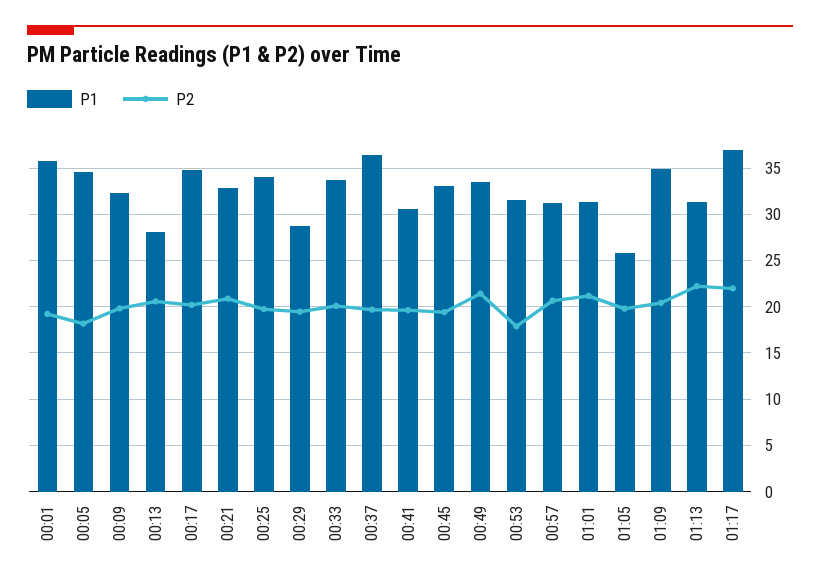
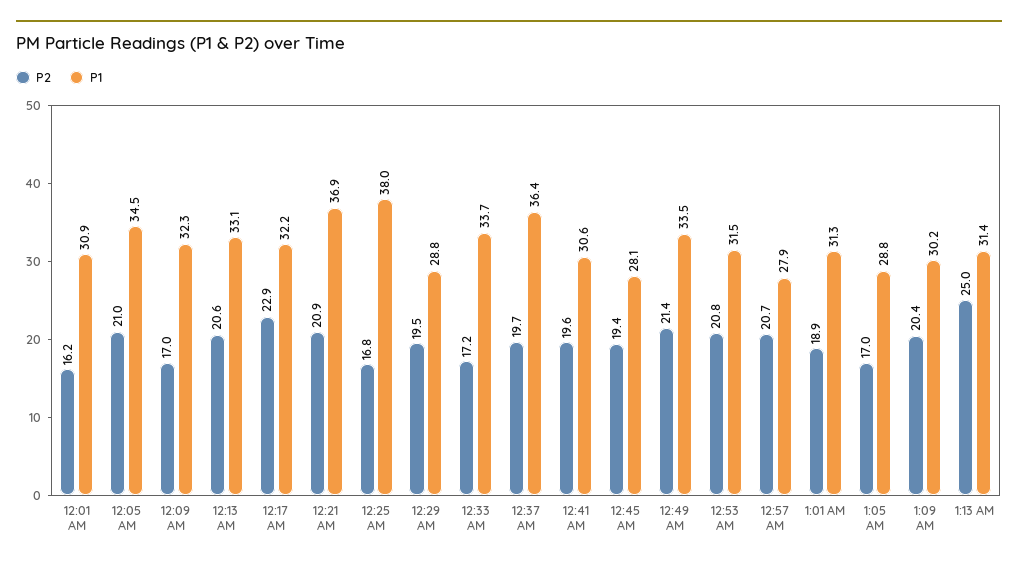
  {
    "P1": {
-     "00:01": 36,
+     "00:01": 30.9,
      "00:05": 34.5,
      "00:09": 32.3,
-     "00:13": 28,
+     "00:13": 33.1,
-     "00:17": 35,
+     "00:17": 32.2,
-     "00:21": 33,
+     "00:21": 36.9,
-     "00:25": 34,
+     "00:25": 38,
      "00:29": 28.8,
      "00:33": 33.7,
      "00:37": 36.4,
      "00:41": 30.6,
-     "00:45": 33,
+     "00:45": 28.1,
      "00:49": 33.5,
      "00:53": 31.5,
-     "00:57": 31,
+     "00:57": 27.9,
      "01:01": 31.3,
-     "01:05": 26,
+     "01:05": 28.8,
-     "01:09": 35,
+     "01:09": 30.2,
-     "01:13": 31.4,
+     "01:13": 31.4
-     "01:17": 37
    },
    "P2": {
-     "00:01": 19,
+     "00:01": 16.2,
-     "00:05": 18,
+     "00:05": 21,
-     "00:09": 20,
+     "00:09": 17,
      "00:13": 20.6,
-     "00:17": 20,
+     "00:17": 22.9,
      "00:21": 20.9,
-     "00:25": 20,
+     "00:25": 16.8,
      "00:29": 19.5,
-     "00:33": 20,
+     "00:33": 17.2,
      "00:37": 19.7,
      "00:41": 19.6,
      "00:45": 19.4,
      "00:49": 21.4,
-     "00:53": 18,
+     "00:53": 20.8,
      "00:57": 20.7,
-     "01:01": 21,
+     "01:01": 18.9,
-     "01:05": 20,
+     "01:05": 17,
      "01:09": 20.4,
-     "01:13": 22,
+     "01:13": 25
-     "01:17": 22
    }
  }

